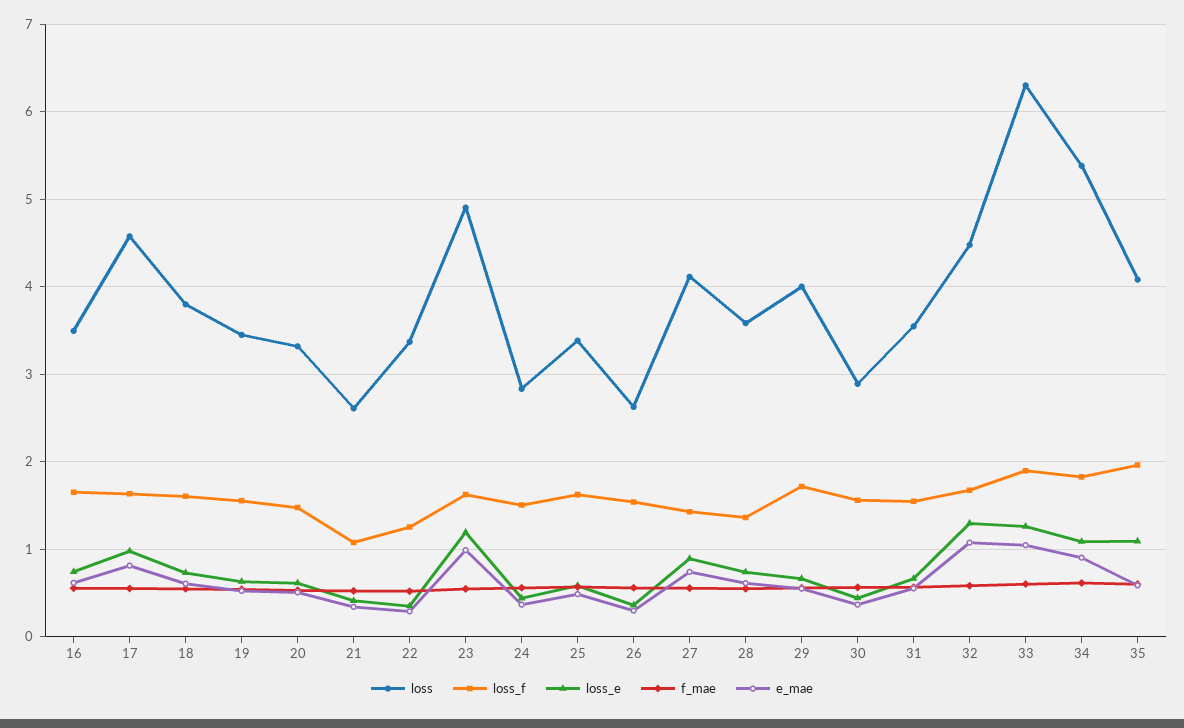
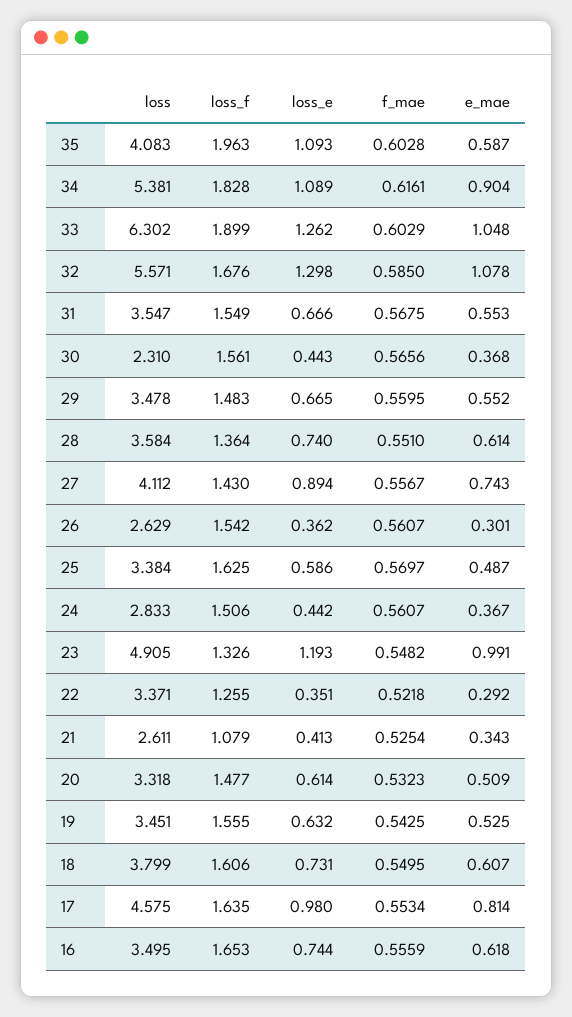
  {
    "loss": {
      "16": 3.495,
      "17": 4.575,
      "18": 3.799,
      "19": 3.451,
      "20": 3.318,
      "21": 2.611,
      "22": 3.371,
      "23": 4.905,
      "24": 2.833,
      "25": 3.384,
      "26": 2.629,
      "27": 4.112,
      "28": 3.584,
-     "29": 4,
+     "29": 3.478,
-     "30": 2.9,
+     "30": 2.31,
      "31": 3.547,
-     "32": 4.5,
+     "32": 5.571,
      "33": 6.302,
      "34": 5.381,
      "35": 4.083
    },
    "loss_f": {
      "16": 1.653,
      "17": 1.635,
      "18": 1.606,
      "19": 1.555,
      "20": 1.477,
      "21": 1.079,
      "22": 1.255,
-     "23": 1.6,
+     "23": 1.326,
      "24": 1.506,
      "25": 1.625,
      "26": 1.542,
      "27": 1.43,
      "28": 1.364,
-     "29": 1.7,
+     "29": 1.483,
      "30": 1.561,
      "31": 1.549,
      "32": 1.676,
      "33": 1.899,
      "34": 1.828,
      "35": 1.963
    },
    "loss_e": {
      "16": 0.744,
      "17": 0.98,
      "18": 0.731,
      "19": 0.632,
      "20": 0.614,
      "21": 0.413,
      "22": 0.351,
      "23": 1.193,
      "24": 0.442,
      "25": 0.586,
      "26": 0.362,
      "27": 0.894,
      "28": 0.74,
      "29": 0.665,
      "30": 0.443,
      "31": 0.666,
      "32": 1.298,
      "33": 1.262,
      "34": 1.089,
      "35": 1.093
    },
    "f_mae": {
      "16": 0.5559,
      "17": 0.5534,
      "18": 0.5495,
      "19": 0.5425,
      "20": 0.5323,
      "21": 0.5254,
      "22": 0.5218,
      "23": 0.5482,
      "24": 0.5607,
      "25": 0.5697,
      "26": 0.5607,
      "27": 0.5567,
      "28": 0.551,
      "29": 0.5595,
      "30": 0.5656,
      "31": 0.5675,
      "32": 0.585,
      "33": 0.6029,
      "34": 0.6161,
      "35": 0.6028
    },
    "e_mae": {
      "16": 0.618,
      "17": 0.814,
      "18": 0.607,
      "19": 0.525,
      "20": 0.509,
      "21": 0.343,
      "22": 0.292,
      "23": 0.991,
      "24": 0.367,
      "25": 0.487,
      "26": 0.301,
      "27": 0.743,
      "28": 0.614,
      "29": 0.552,
      "30": 0.368,
      "31": 0.553,
      "32": 1.078,
      "33": 1.048,
      "34": 0.904,
      "35": 0.587
    }
  }

